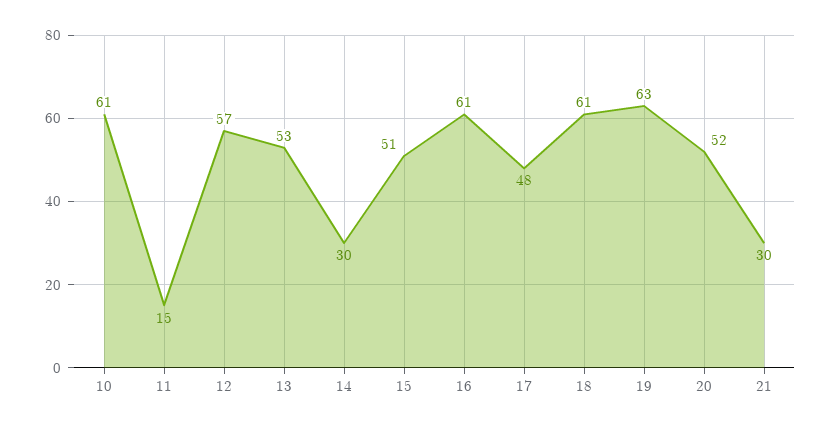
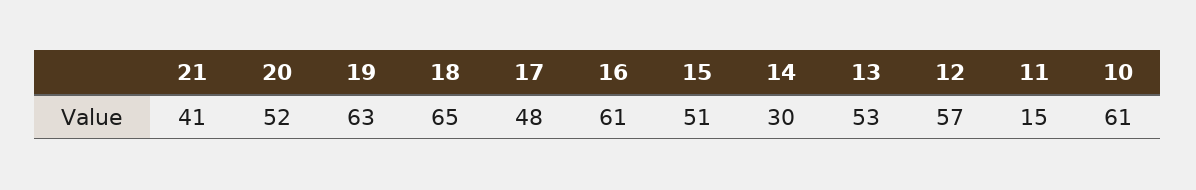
  {
    "10": 61,
    "11": 15,
    "12": 57,
    "13": 53,
    "14": 30,
    "15": 51,
    "16": 61,
    "17": 48,
-   "18": 61,
+   "18": 65,
    "19": 63,
    "20": 52,
-   "21": 30
+   "21": 41
  }

